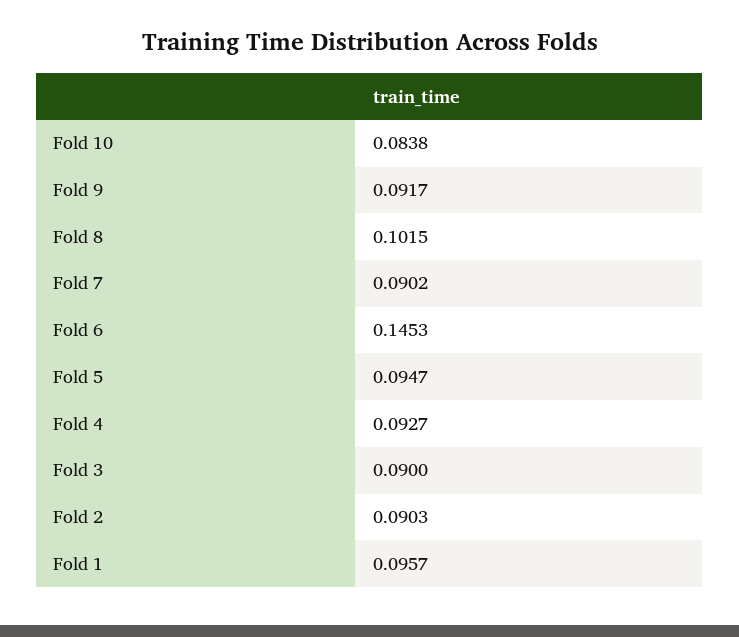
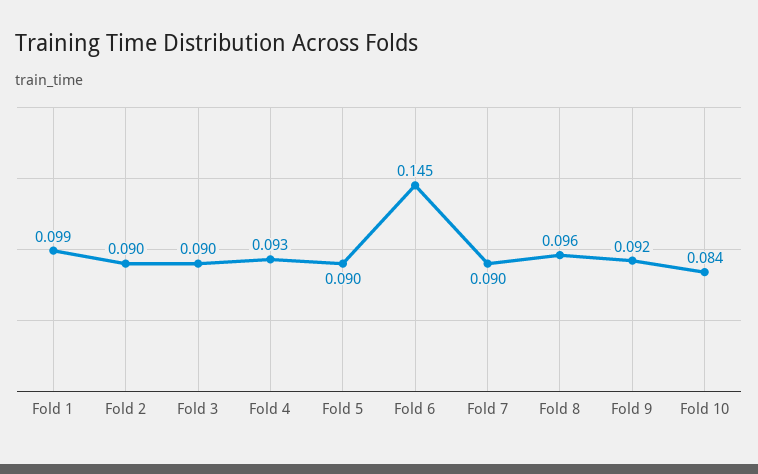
  {
    "Fold 10": 0.0838,
    "Fold 9": 0.0917,
-   "Fold 8": 0.1015,
+   "Fold 8": 0.096,
    "Fold 7": 0.0902,
    "Fold 6": 0.1453,
-   "Fold 5": 0.0947,
+   "Fold 5": 0.09,
    "Fold 4": 0.0927,
    "Fold 3": 0.09,
    "Fold 2": 0.0903,
-   "Fold 1": 0.0957
+   "Fold 1": 0.099
  }

